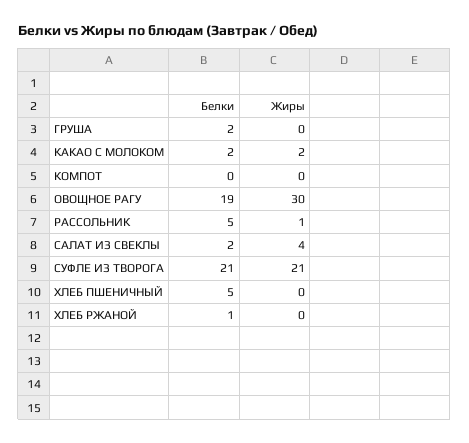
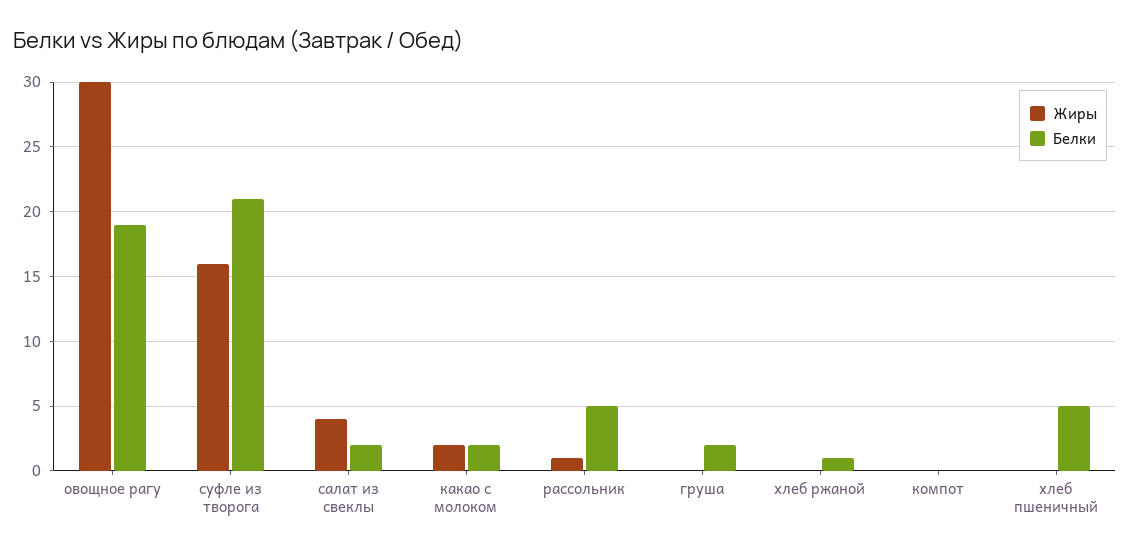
  {
    "Белки": {
      "ГРУША": 2,
      "КАКАО С МОЛОКОМ": 2,
      "КОМПОТ": 0,
      "ОВОЩНОЕ РАГУ": 19,
      "РАССОЛЬНИК": 5,
      "САЛАТ ИЗ СВЕКЛЫ": 2,
      "СУФЛЕ ИЗ ТВОРОГА": 21,
      "ХЛЕБ ПШЕНИЧНЫЙ": 5,
      "ХЛЕБ РЖАНОЙ": 1
    },
    "Жиры": {
      "ГРУША": 0,
      "КАКАО С МОЛОКОМ": 2,
      "КОМПОТ": 0,
      "ОВОЩНОЕ РАГУ": 30,
      "РАССОЛЬНИК": 1,
      "САЛАТ ИЗ СВЕКЛЫ": 4,
-     "СУФЛЕ ИЗ ТВОРОГА": 21,
+     "СУФЛЕ ИЗ ТВОРОГА": 16,
      "ХЛЕБ ПШЕНИЧНЫЙ": 0,
      "ХЛЕБ РЖАНОЙ": 0
    }
  }

